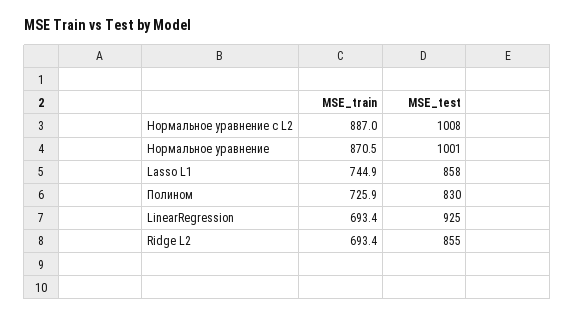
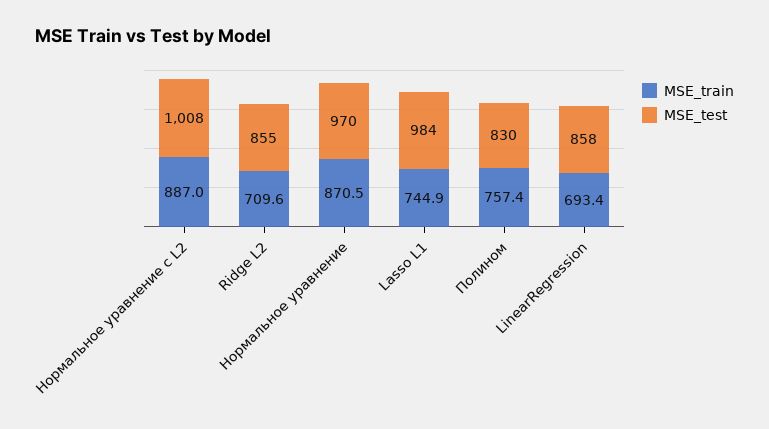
  {
    "MSE_train": {
      "Нормальное уравнение с L2": 887,
      "Нормальное уравнение": 870.5,
      "Lasso L1": 744.9,
-     "Полином": 725.9,
+     "Полином": 757.4,
      "LinearRegression": 693.4,
-     "Ridge L2": 693.4
+     "Ridge L2": 709.6
    },
    "MSE_test": {
      "Нормальное уравнение с L2": 1008,
-     "Нормальное уравнение": 1001,
+     "Нормальное уравнение": 970,
-     "Lasso L1": 858,
+     "Lasso L1": 984,
      "Полином": 830,
-     "LinearRegression": 925,
+     "LinearRegression": 858,
      "Ridge L2": 855
    }
  }

